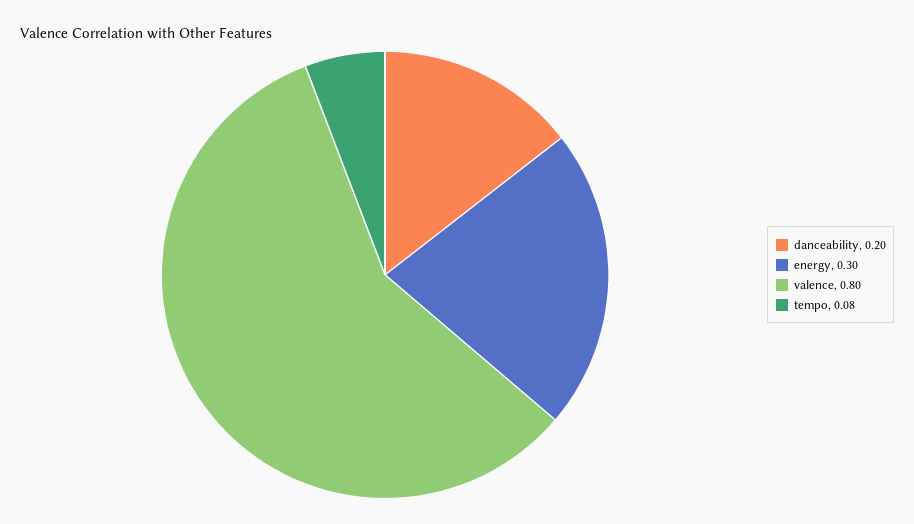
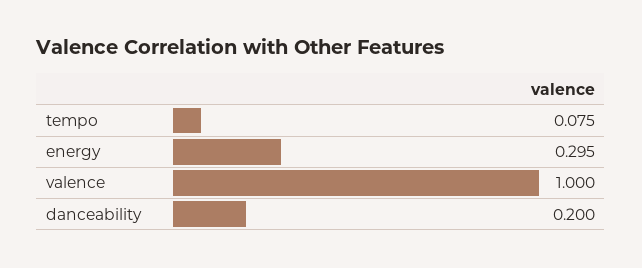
  {
    "danceability": 0.2,
    "energy": 0.295,
-   "valence": 0.8,
+   "valence": 1,
    "tempo": 0.075
  }

